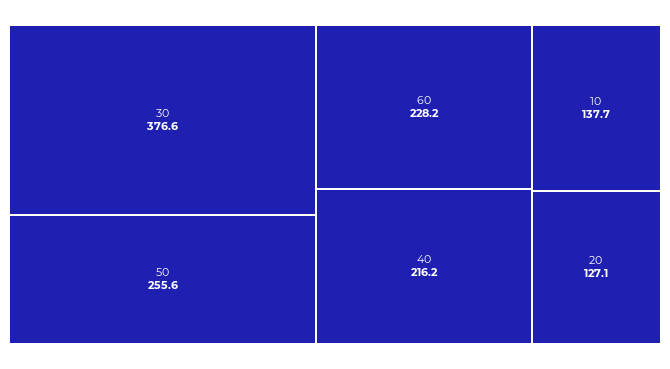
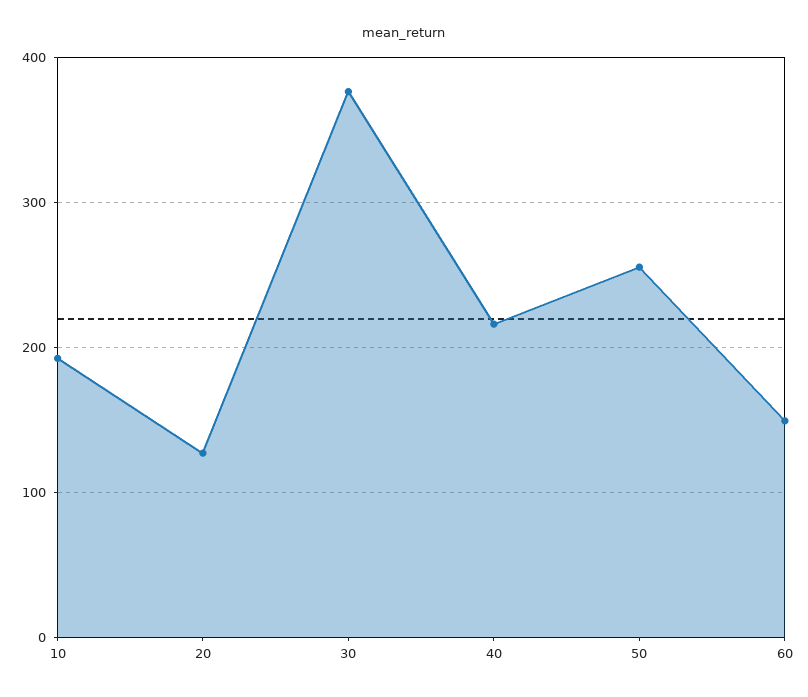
  {
    "30": 376.6,
    "50": 255.6,
-   "60": 228.2,
+   "60": 150,
    "40": 216.2,
-   "10": 137.7,
+   "10": 190,
    "20": 127.1
  }

